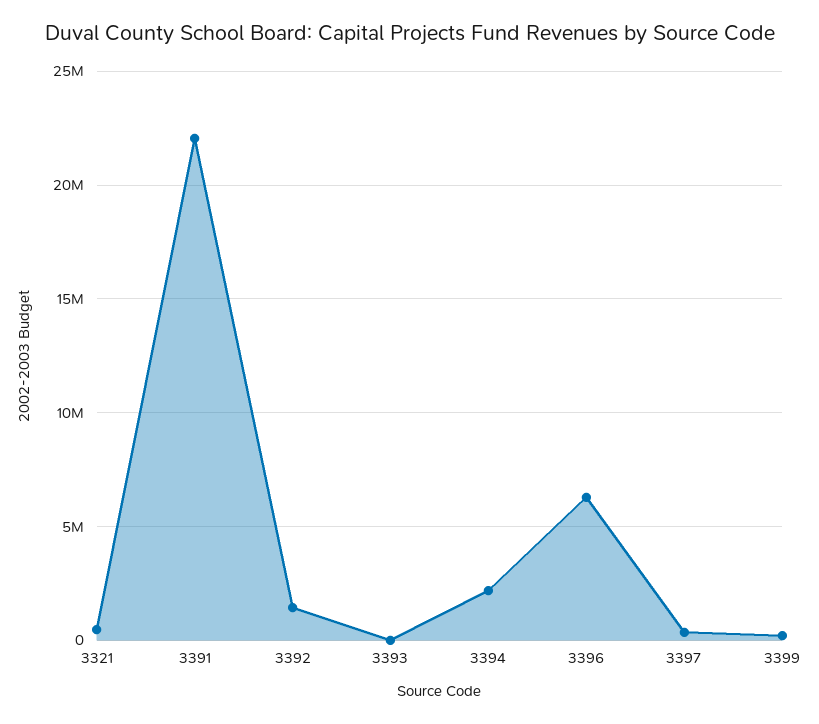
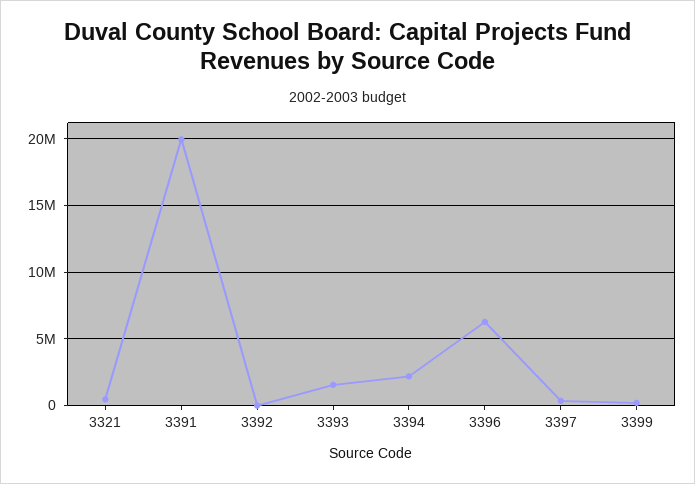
  {
    "3321": 500000,
-   "3391": 22000000,
+   "3391": 20000000,
-   "3392": 1500000,
+   "3392": 0,
-   "3393": 0,
+   "3393": 1500000,
    "3394": 2000000,
    "3396": 6500000,
    "3397": 500000,
    "3399": 0
  }

